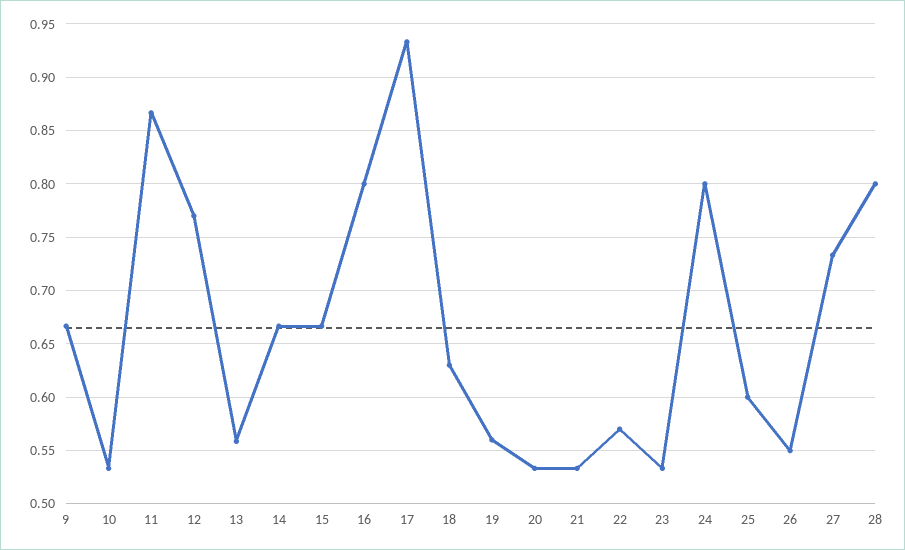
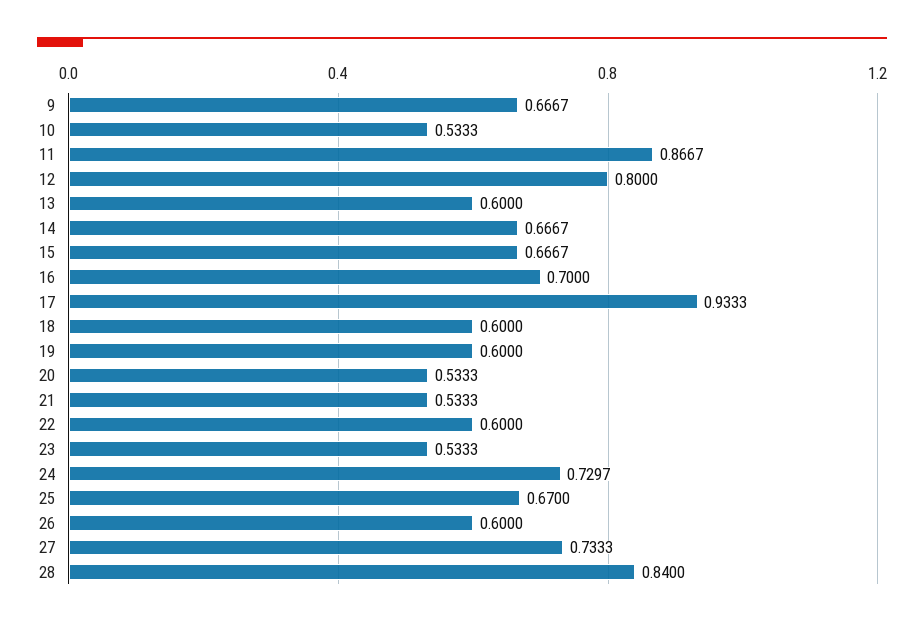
  {
    "9": 0.6667,
    "10": 0.5333,
    "11": 0.8667,
-   "12": 0.77,
+   "12": 0.8,
-   "13": 0.56,
+   "13": 0.6,
    "14": 0.6667,
    "15": 0.6667,
-   "16": 0.8,
+   "16": 0.7,
    "17": 0.9333,
-   "18": 0.63,
+   "18": 0.6,
-   "19": 0.56,
+   "19": 0.6,
    "20": 0.5333,
    "21": 0.5333,
-   "22": 0.57,
+   "22": 0.6,
    "23": 0.5333,
-   "24": 0.8,
+   "24": 0.7297,
-   "25": 0.6,
+   "25": 0.67,
-   "26": 0.55,
+   "26": 0.6,
    "27": 0.7333,
-   "28": 0.8
+   "28": 0.84
  }

